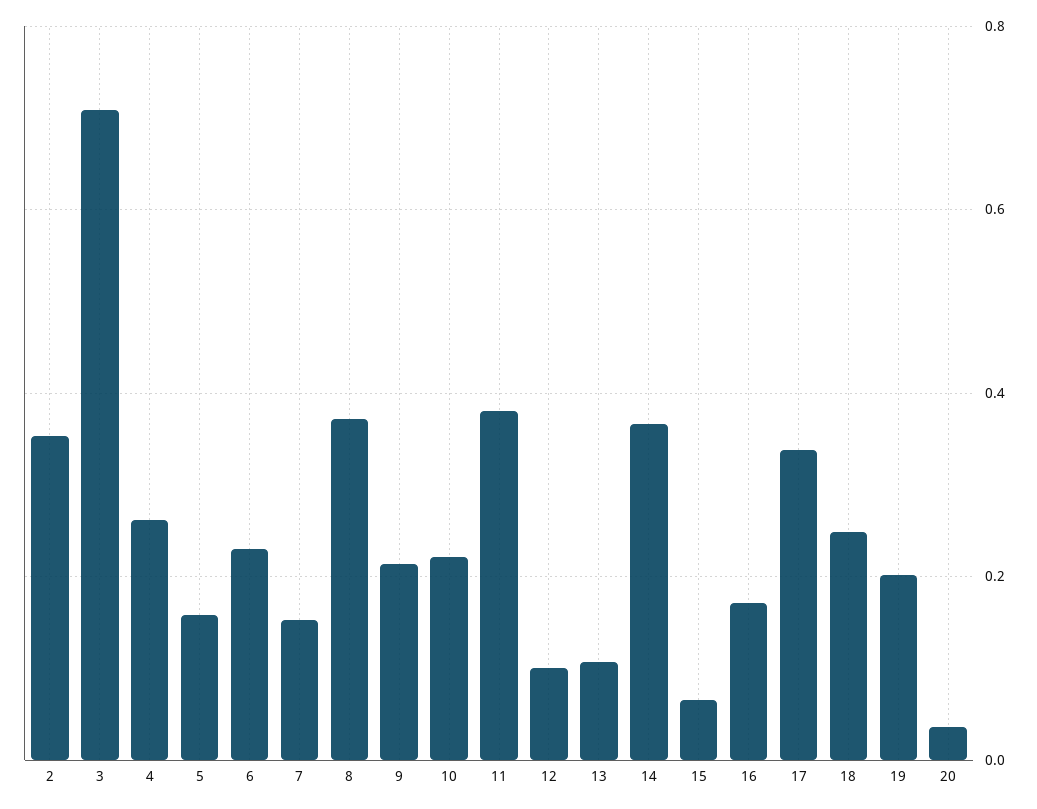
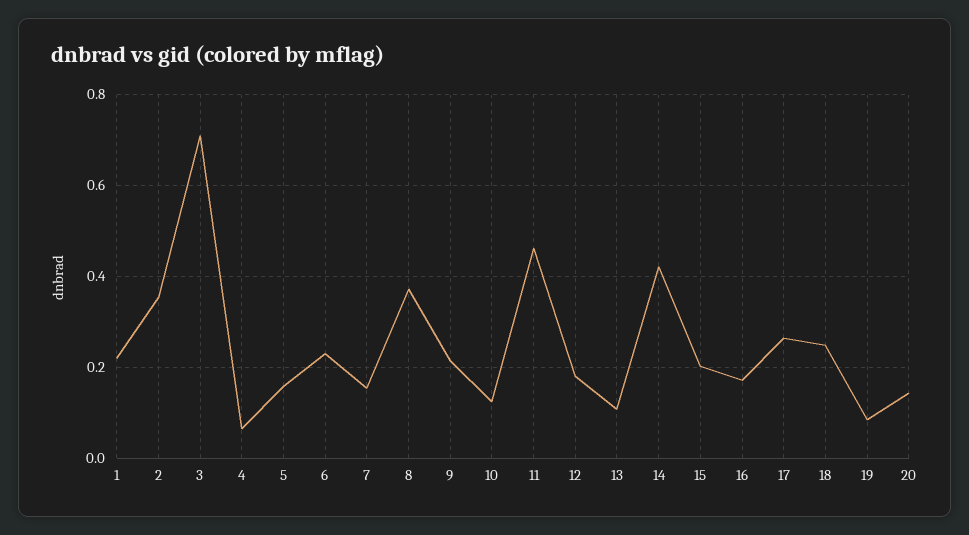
  {
    "2": 0.36,
    "3": 0.7,
-   "4": 0.26,
+   "4": 0.06,
    "5": 0.16,
    "6": 0.22,
    "7": 0.16,
    "8": 0.38,
    "9": 0.22,
-   "10": 0.22,
+   "10": 0.12,
-   "11": 0.38,
+   "11": 0.46,
-   "12": 0.1,
+   "12": 0.18,
    "13": 0.1,
-   "14": 0.36,
+   "14": 0.42,
-   "15": 0.06,
+   "15": 0.2,
    "16": 0.18,
-   "17": 0.34,
+   "17": 0.26,
    "18": 0.24,
-   "19": 0.2,
+   "19": 0.08,
-   "20": 0.04
+   "20": 0.14,
+   "1": 0.22
  }

